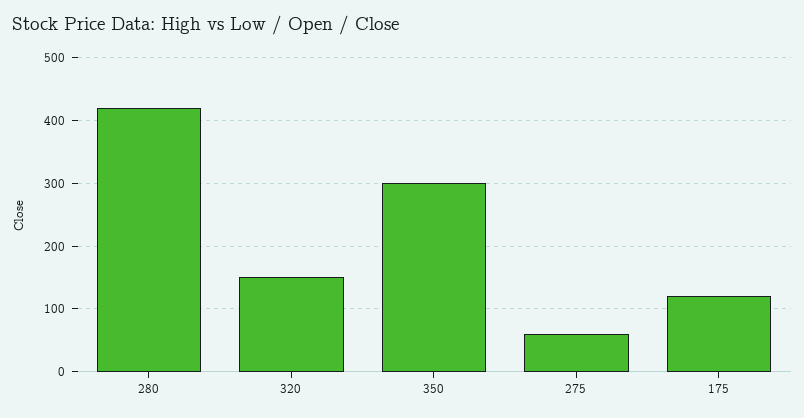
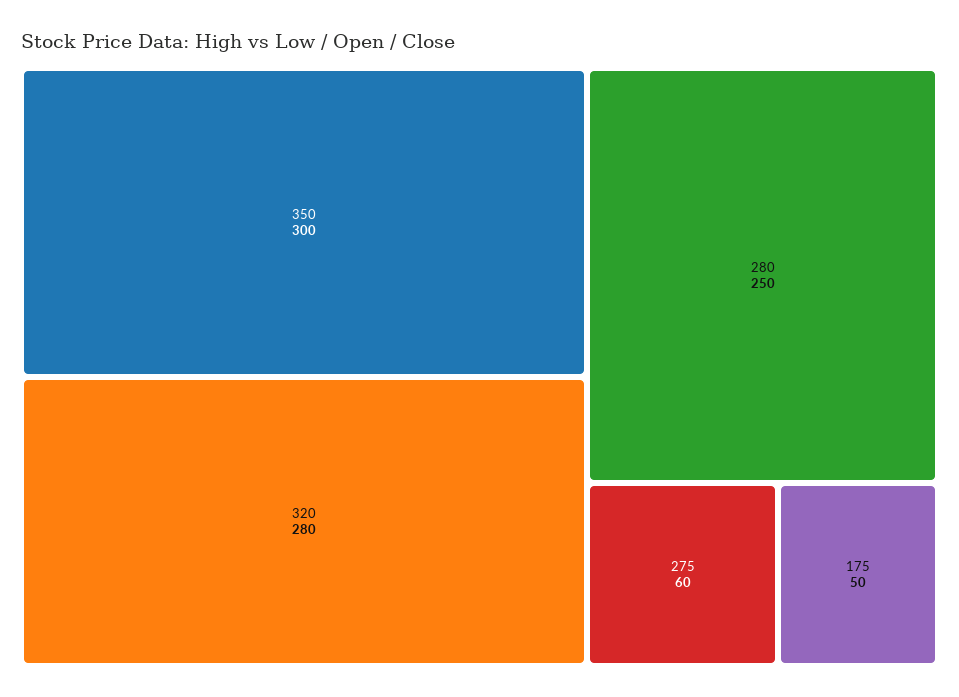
  {
-   "280": 420,
+   "280": 250,
-   "320": 150,
+   "320": 280,
    "350": 300,
    "275": 60,
-   "175": 120
+   "175": 50
  }

